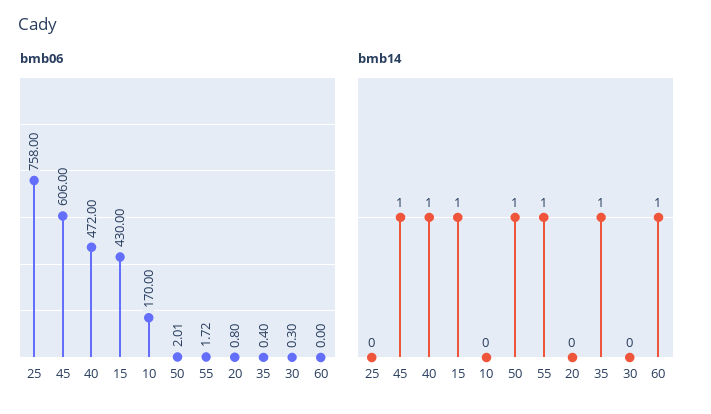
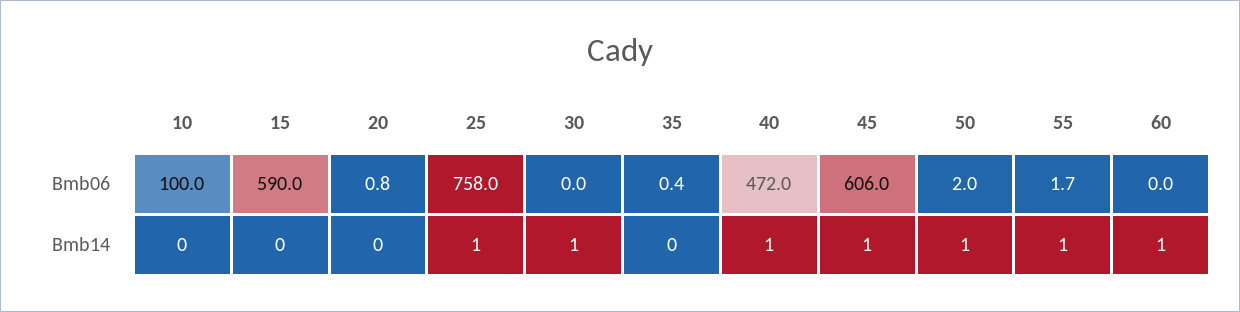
  {
    "bmb06": {
      "25": 758,
      "45": 606,
      "40": 472,
-     "15": 430,
+     "15": 590,
-     "10": 170,
+     "10": 100,
      "50": 2.01,
      "55": 1.72,
      "20": 0.8,
      "35": 0.4,
-     "30": 0.3,
+     "30": 0,
      "60": 0
    },
    "bmb14": {
-     "25": 0,
+     "25": 1,
      "45": 1,
      "40": 1,
-     "15": 1,
+     "15": 0,
      "10": 0,
      "50": 1,
      "55": 1,
      "20": 0,
-     "35": 1,
+     "35": 0,
-     "30": 0,
+     "30": 1,
      "60": 1
    }
  }

